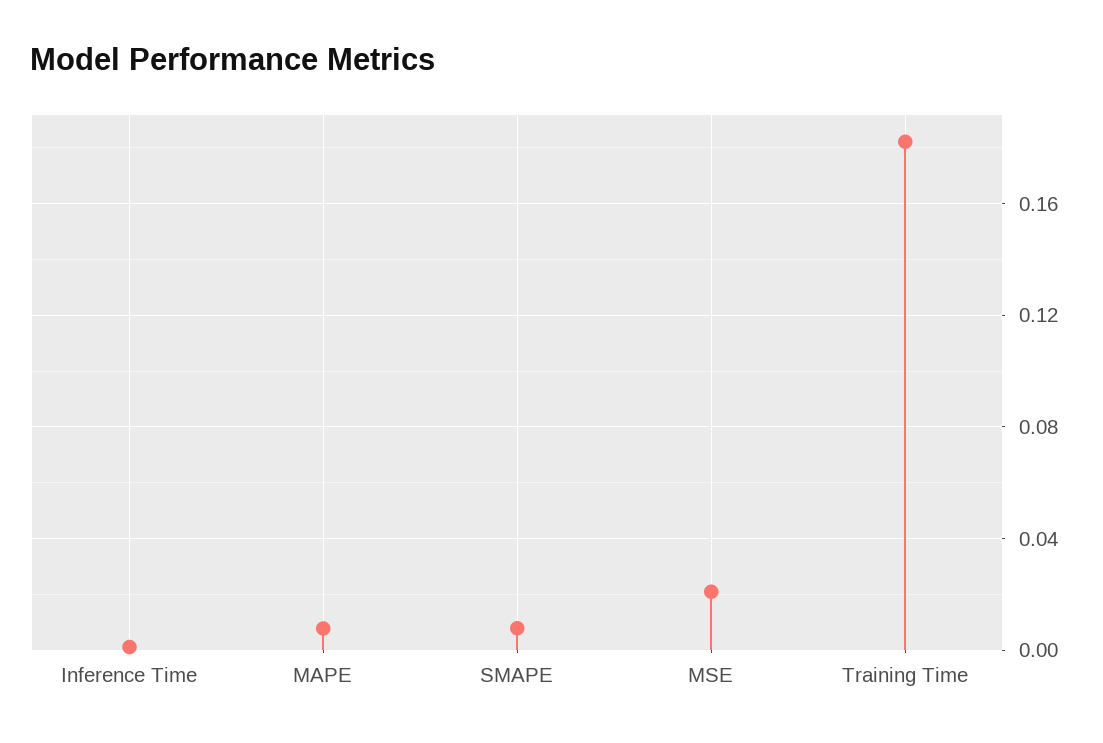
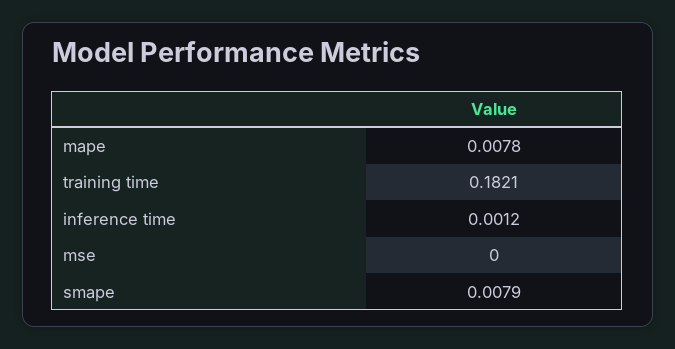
  {
    "Inference Time": 0.0012,
    "MAPE": 0.0078,
    "SMAPE": 0.0079,
-   "MSE": 0.02,
+   "MSE": 0,
    "Training Time": 0.1821
  }

